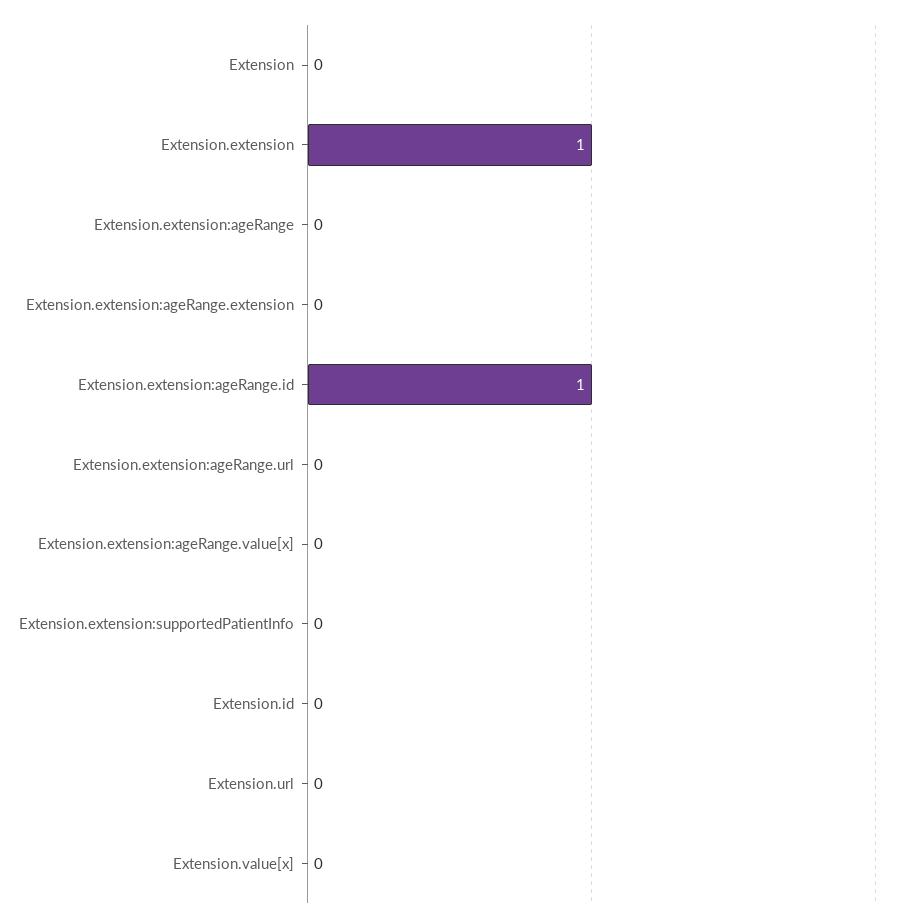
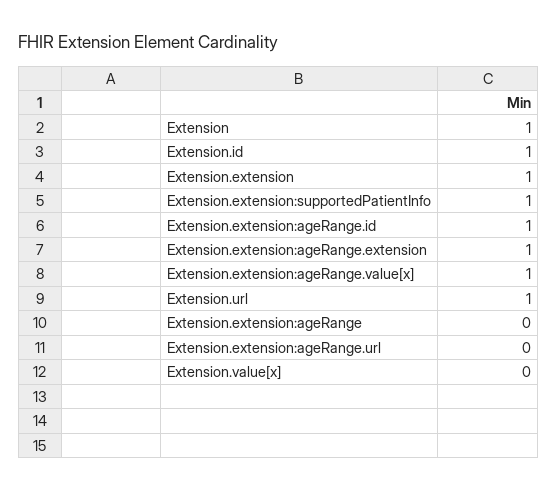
  {
-   "Extension": 0,
+   "Extension": 1,
    "Extension.extension": 1,
    "Extension.extension:ageRange": 0,
-   "Extension.extension:ageRange.extension": 0,
+   "Extension.extension:ageRange.extension": 1,
    "Extension.extension:ageRange.id": 1,
    "Extension.extension:ageRange.url": 0,
-   "Extension.extension:ageRange.value[x]": 0,
+   "Extension.extension:ageRange.value[x]": 1,
-   "Extension.extension:supportedPatientInfo": 0,
+   "Extension.extension:supportedPatientInfo": 1,
-   "Extension.id": 0,
+   "Extension.id": 1,
-   "Extension.url": 0,
+   "Extension.url": 1,
    "Extension.value[x]": 0
  }

